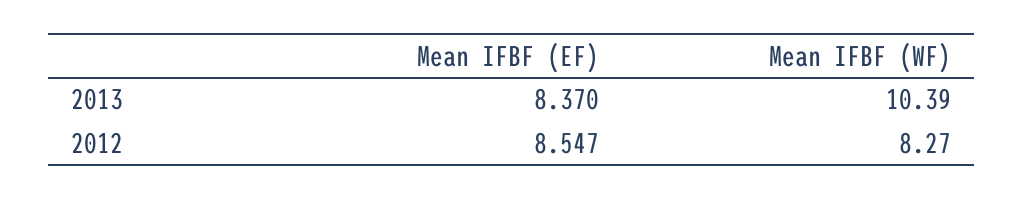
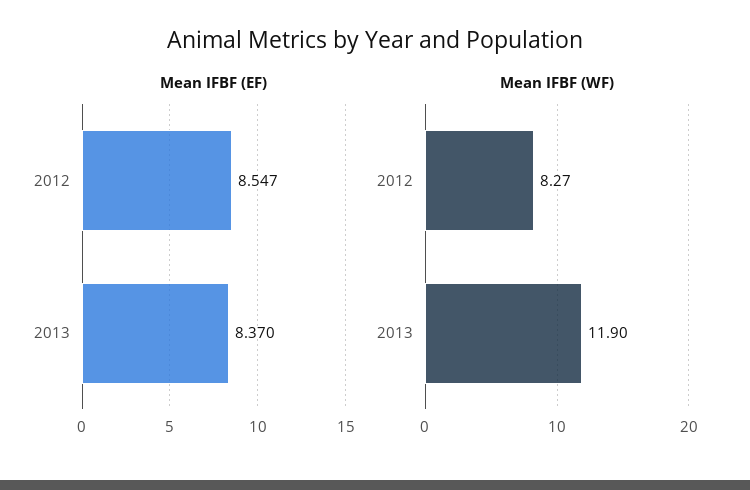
  {
    "Mean IFBF (EF)": {
      "2013": 8.37,
      "2012": 8.547
    },
    "Mean IFBF (WF)": {
-     "2013": 10.39,
+     "2013": 11.9,
      "2012": 8.27
    }
  }

